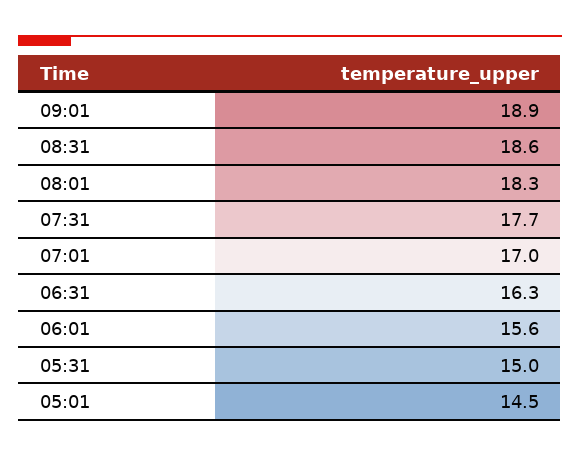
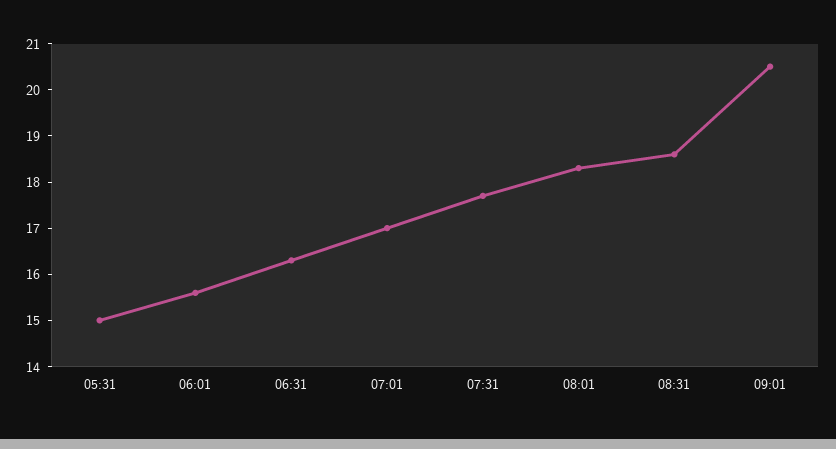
  {
-   "09:01": 18.9,
+   "09:01": 20.5,
    "08:31": 18.6,
    "08:01": 18.3,
    "07:31": 17.7,
    "07:01": 17,
    "06:31": 16.3,
    "06:01": 15.6,
-   "05:31": 15,
+   "05:31": 15
-   "05:01": 14.5
  }

